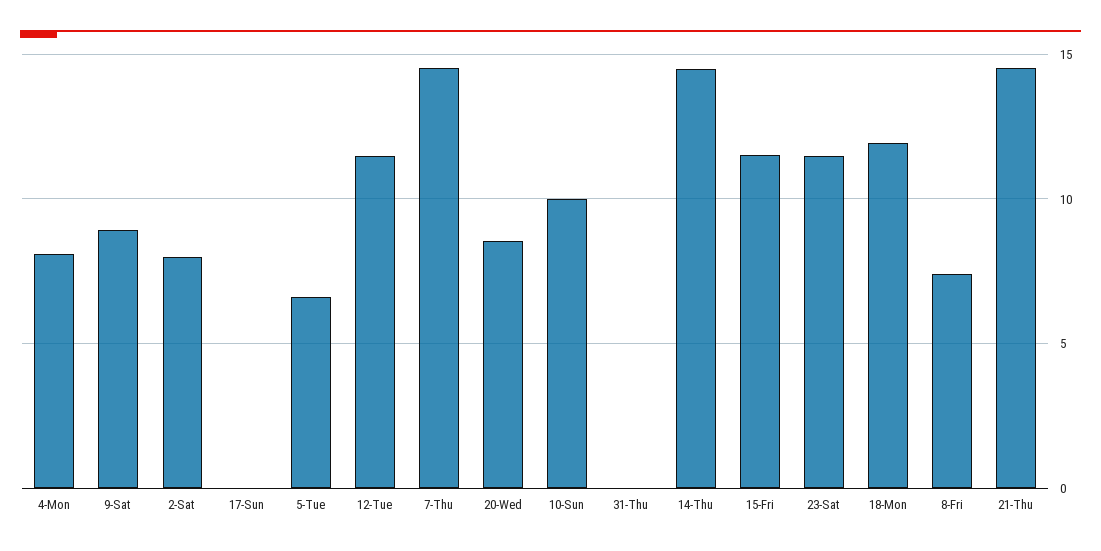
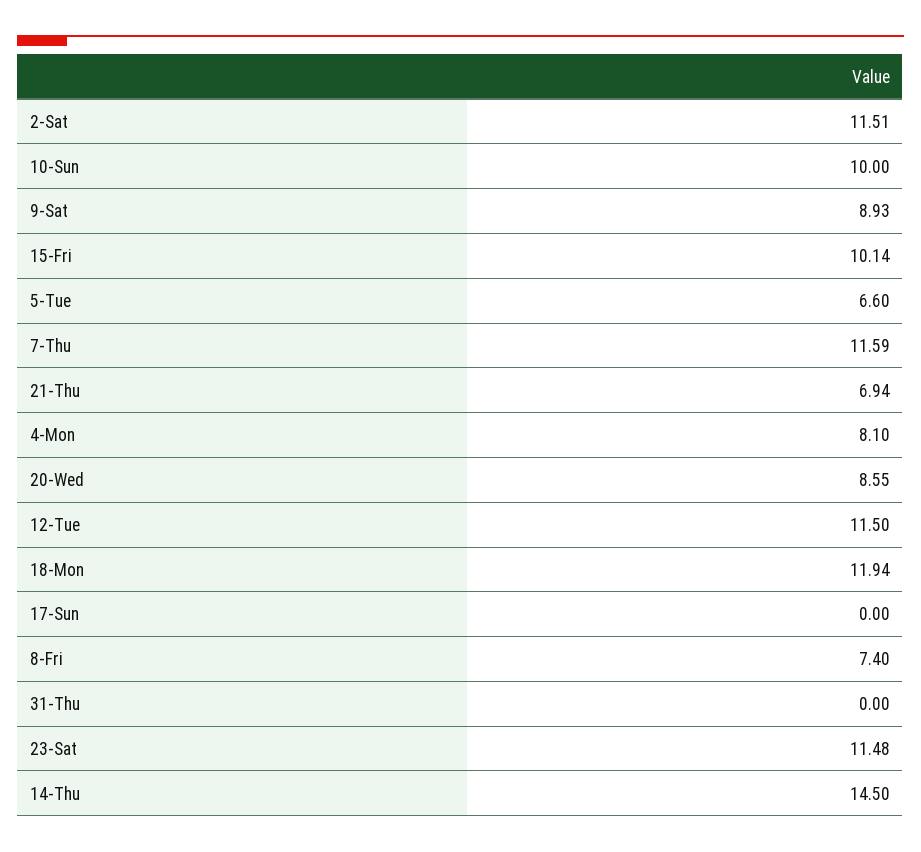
  {
    "4-Mon": 8.1,
    "9-Sat": 8.93,
-   "2-Sat": 8,
+   "2-Sat": 11.51,
    "17-Sun": 0,
    "5-Tue": 6.6,
    "12-Tue": 11.5,
-   "7-Thu": 14.5,
+   "7-Thu": 11.59,
    "20-Wed": 8.55,
    "10-Sun": 10,
    "31-Thu": 0,
    "14-Thu": 14.5,
-   "15-Fri": 11.5,
+   "15-Fri": 10.14,
    "23-Sat": 11.48,
    "18-Mon": 11.94,
    "8-Fri": 7.4,
-   "21-Thu": 14.5
+   "21-Thu": 6.94
  }

